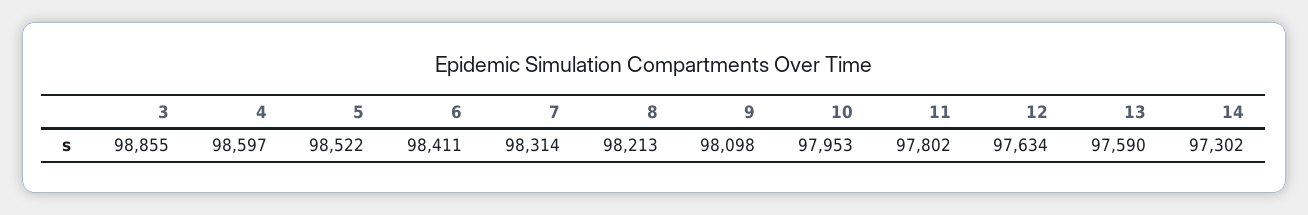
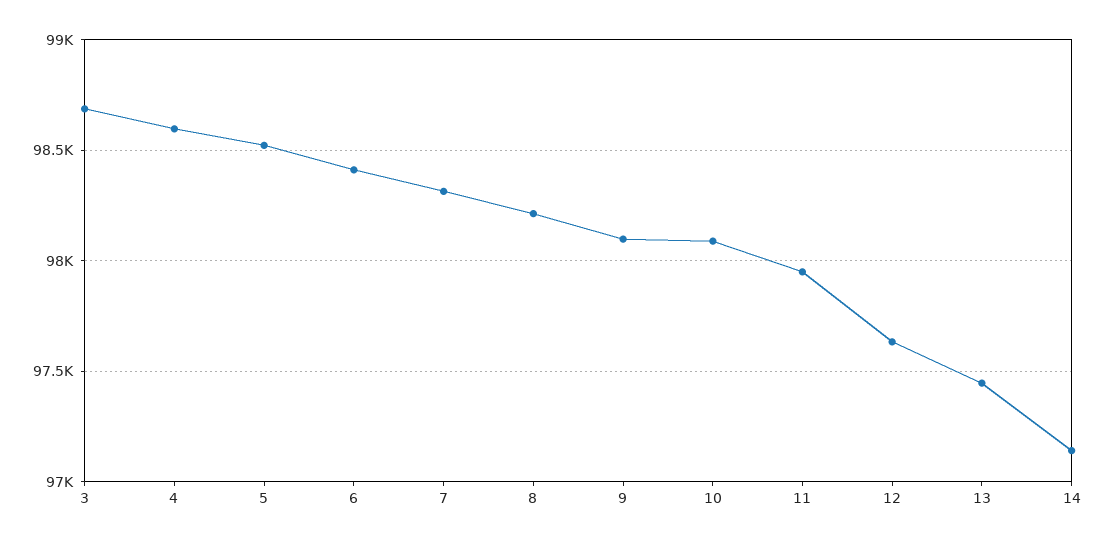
  {
-   "3": 98855,
+   "3": 98700,
    "4": 98597,
    "5": 98522,
    "6": 98411,
    "7": 98314,
    "8": 98213,
    "9": 98098,
-   "10": 97953,
+   "10": 98100,
-   "11": 97802,
+   "11": 97950,
    "12": 97634,
-   "13": 97590,
+   "13": 97450,
-   "14": 97302
+   "14": 97150
  }

